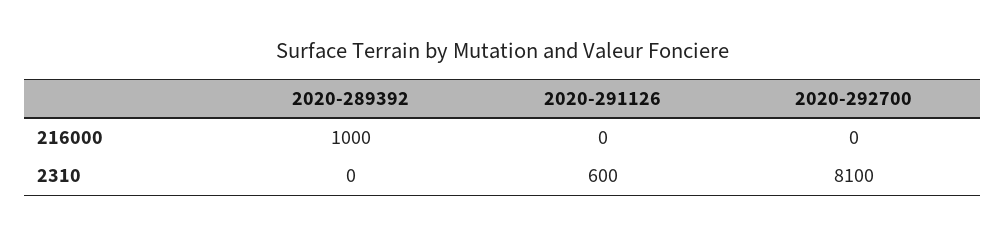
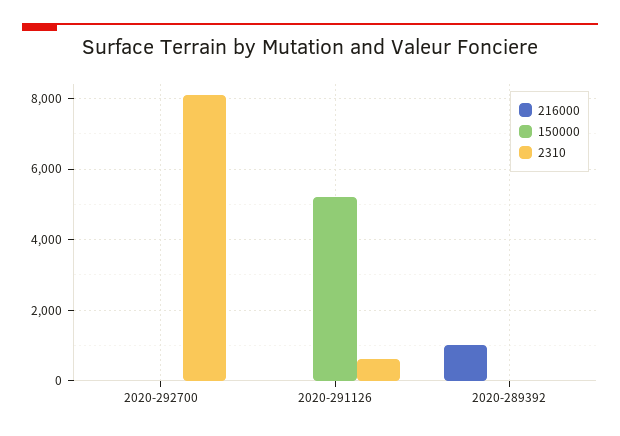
  {
    "216000": {
      "2020-289392": 1000,
      "2020-291126": 0,
      "2020-292700": 0
    },
    "2310": {
      "2020-289392": 0,
      "2020-291126": 600,
      "2020-292700": 8100
-   }
+   },
+   "150000": {
+     "2020-292700": 0,
+     "2020-291126": 5200,
+     "2020-289392": 0
+   }
  }

